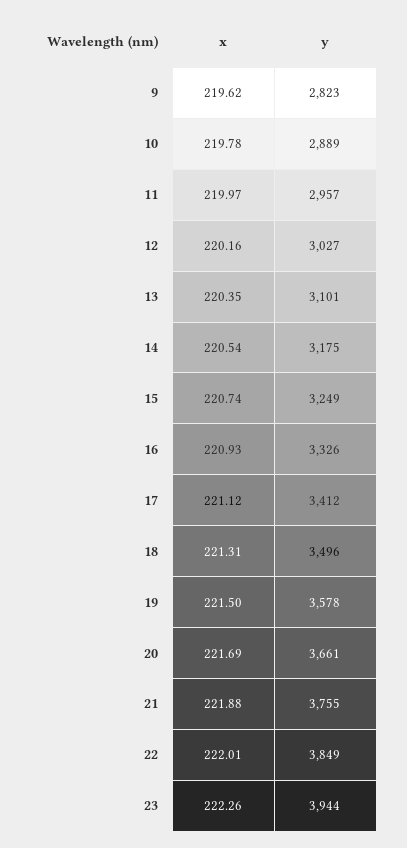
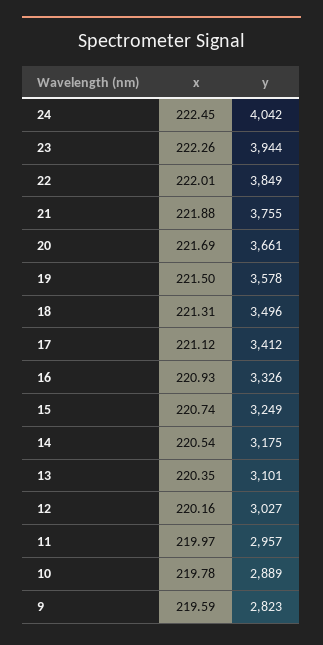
  {
    "x": {
-     "9": 219.62,
+     "9": 219.59,
      "10": 219.78,
      "11": 219.97,
      "12": 220.16,
      "13": 220.35,
      "14": 220.54,
      "15": 220.74,
      "16": 220.93,
      "17": 221.12,
      "18": 221.31,
      "19": 221.5,
      "20": 221.69,
      "21": 221.88,
      "22": 222.01,
-     "23": 222.26
+     "23": 222.26,
+     "24": 222.45
    },
    "y": {
      "9": 2823,
      "10": 2889,
      "11": 2957,
      "12": 3027,
      "13": 3101,
      "14": 3175,
      "15": 3249,
      "16": 3326,
      "17": 3412,
      "18": 3496,
      "19": 3578,
      "20": 3661,
      "21": 3755,
      "22": 3849,
-     "23": 3944
+     "23": 3944,
+     "24": 4042
    }
  }

